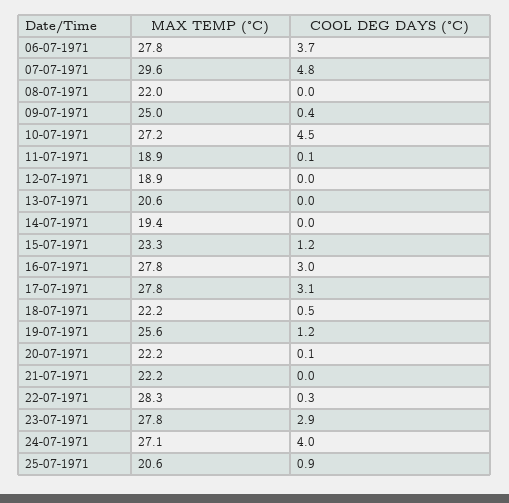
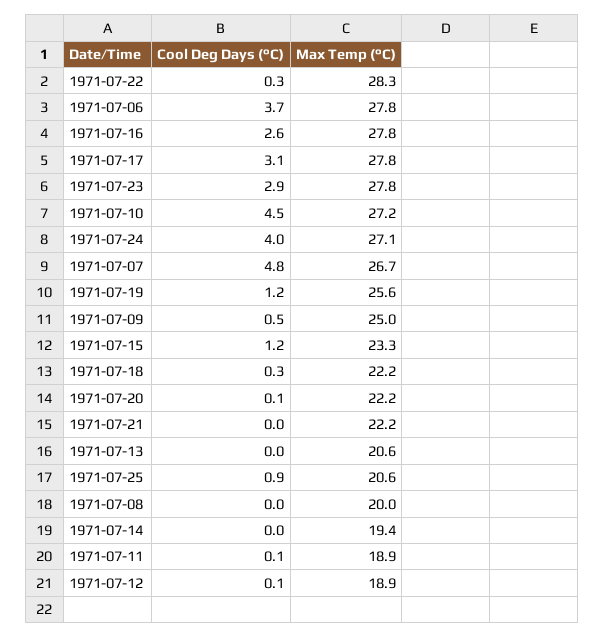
  {
    "MAX TEMP (°C)": {
      "06-07-1971": 27.8,
-     "07-07-1971": 29.6,
+     "07-07-1971": 26.7,
-     "08-07-1971": 22,
+     "08-07-1971": 20,
      "09-07-1971": 25,
      "10-07-1971": 27.2,
      "11-07-1971": 18.9,
      "12-07-1971": 18.9,
      "13-07-1971": 20.6,
      "14-07-1971": 19.4,
      "15-07-1971": 23.3,
      "16-07-1971": 27.8,
      "17-07-1971": 27.8,
      "18-07-1971": 22.2,
      "19-07-1971": 25.6,
      "20-07-1971": 22.2,
      "21-07-1971": 22.2,
      "22-07-1971": 28.3,
      "23-07-1971": 27.8,
      "24-07-1971": 27.1,
      "25-07-1971": 20.6
    },
    "COOL DEG DAYS (°C)": {
      "06-07-1971": 3.7,
      "07-07-1971": 4.8,
      "08-07-1971": 0,
-     "09-07-1971": 0.4,
+     "09-07-1971": 0.5,
      "10-07-1971": 4.5,
      "11-07-1971": 0.1,
-     "12-07-1971": 0,
+     "12-07-1971": 0.1,
      "13-07-1971": 0,
      "14-07-1971": 0,
      "15-07-1971": 1.2,
-     "16-07-1971": 3,
+     "16-07-1971": 2.6,
      "17-07-1971": 3.1,
-     "18-07-1971": 0.5,
+     "18-07-1971": 0.3,
      "19-07-1971": 1.2,
      "20-07-1971": 0.1,
      "21-07-1971": 0,
      "22-07-1971": 0.3,
      "23-07-1971": 2.9,
      "24-07-1971": 4,
      "25-07-1971": 0.9
    }
  }

